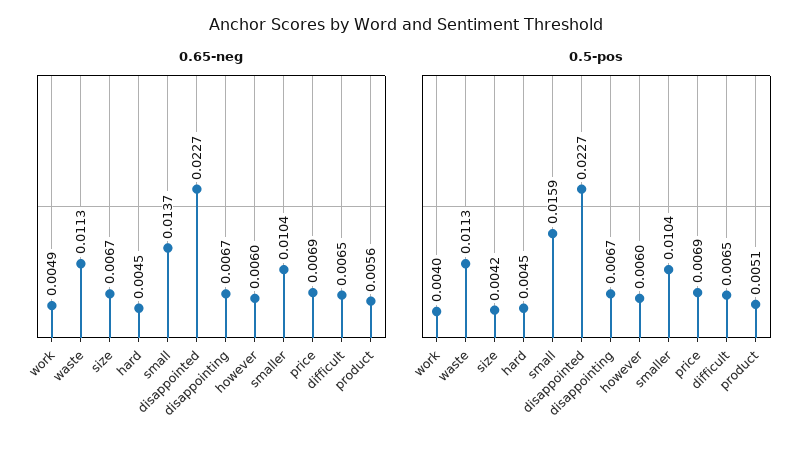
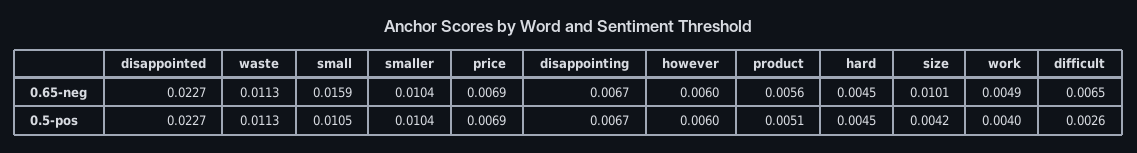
  {
    "0.65-neg": {
      "work": 0.0049,
      "waste": 0.0113,
-     "size": 0.0067,
+     "size": 0.0101,
      "hard": 0.0045,
-     "small": 0.0137,
+     "small": 0.0159,
      "disappointed": 0.0227,
      "disappointing": 0.0067,
      "however": 0.006,
      "smaller": 0.0104,
      "price": 0.0069,
      "difficult": 0.0065,
      "product": 0.0056
    },
    "0.5-pos": {
      "work": 0.004,
      "waste": 0.0113,
      "size": 0.0042,
      "hard": 0.0045,
-     "small": 0.0159,
+     "small": 0.0105,
      "disappointed": 0.0227,
      "disappointing": 0.0067,
      "however": 0.006,
      "smaller": 0.0104,
      "price": 0.0069,
-     "difficult": 0.0065,
+     "difficult": 0.0026,
      "product": 0.0051
    }
  }

